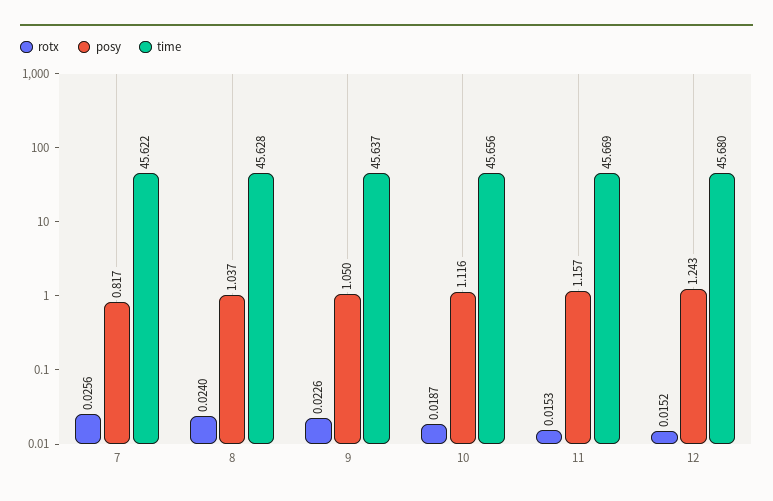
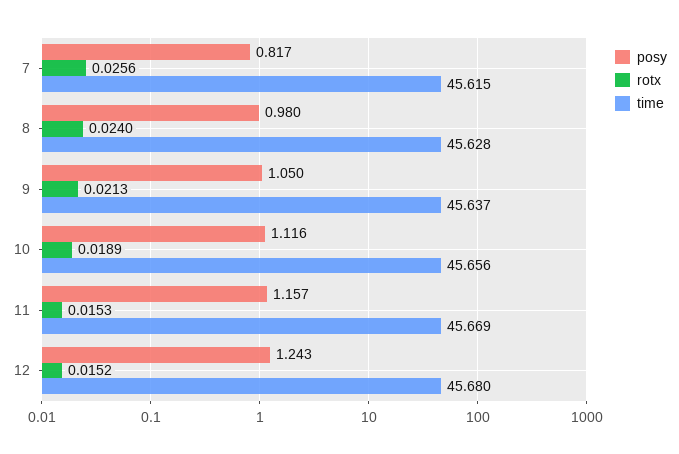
  {
    "rotx": {
      "7": 0.0256,
      "8": 0.024,
-     "9": 0.0226,
+     "9": 0.0213,
-     "10": 0.0187,
+     "10": 0.0189,
      "11": 0.0153,
      "12": 0.0152
    },
    "posy": {
      "7": 0.817,
-     "8": 1.037,
+     "8": 0.98,
      "9": 1.05,
      "10": 1.116,
      "11": 1.157,
      "12": 1.243
    },
    "time": {
-     "7": 45.622,
+     "7": 45.615,
      "8": 45.628,
      "9": 45.637,
      "10": 45.656,
      "11": 45.669,
      "12": 45.68
    }
  }

